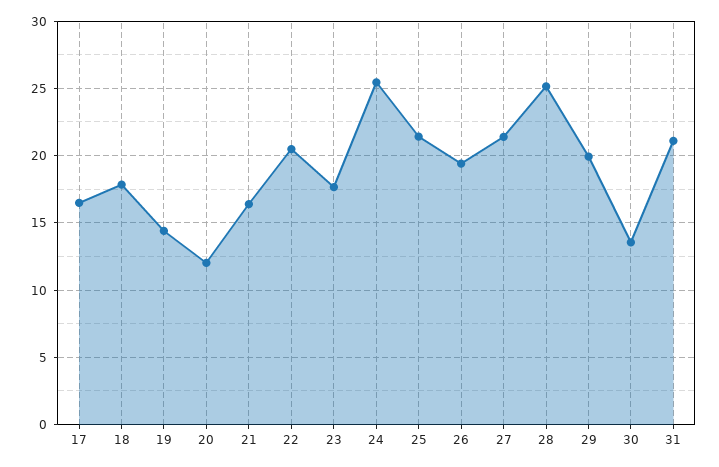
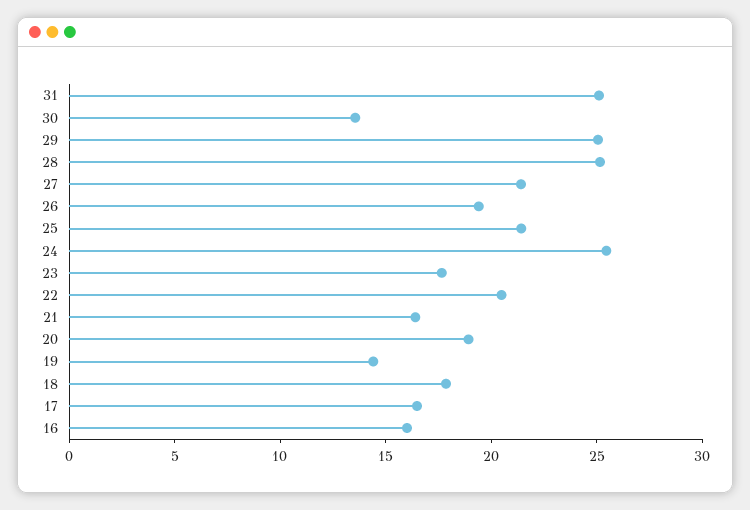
  {
    "17": 16.5,
    "18": 18,
    "19": 14.5,
-   "20": 12,
+   "20": 19,
    "21": 16.5,
    "22": 20.5,
    "23": 17.5,
    "24": 25.5,
    "25": 21.5,
    "26": 19.5,
    "27": 21.5,
    "28": 25,
-   "29": 20,
+   "29": 25,
    "30": 13.5,
-   "31": 21
+   "31": 25,
+   "16": 16
  }

